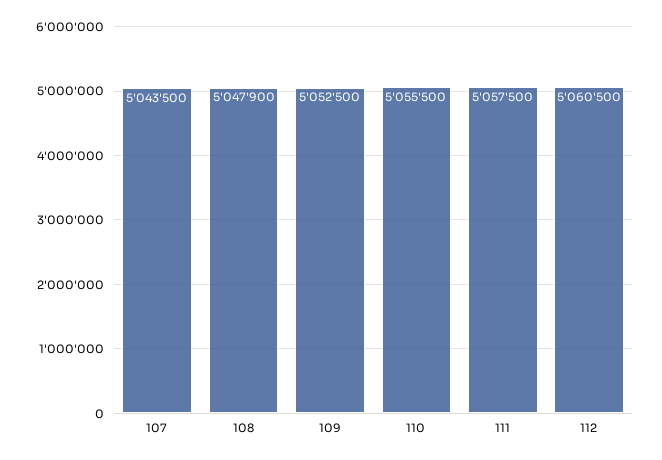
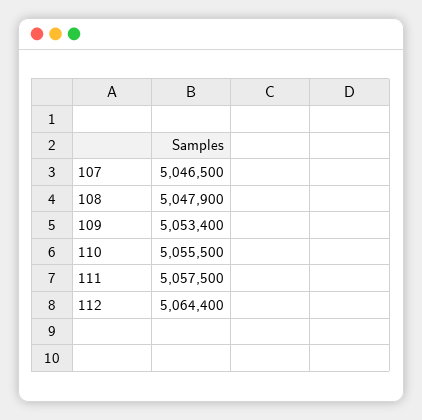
  {
-   "107": 5043500,
+   "107": 5046500,
    "108": 5047900,
-   "109": 5052500,
+   "109": 5053400,
    "110": 5055500,
    "111": 5057500,
-   "112": 5060500
+   "112": 5064400
  }

